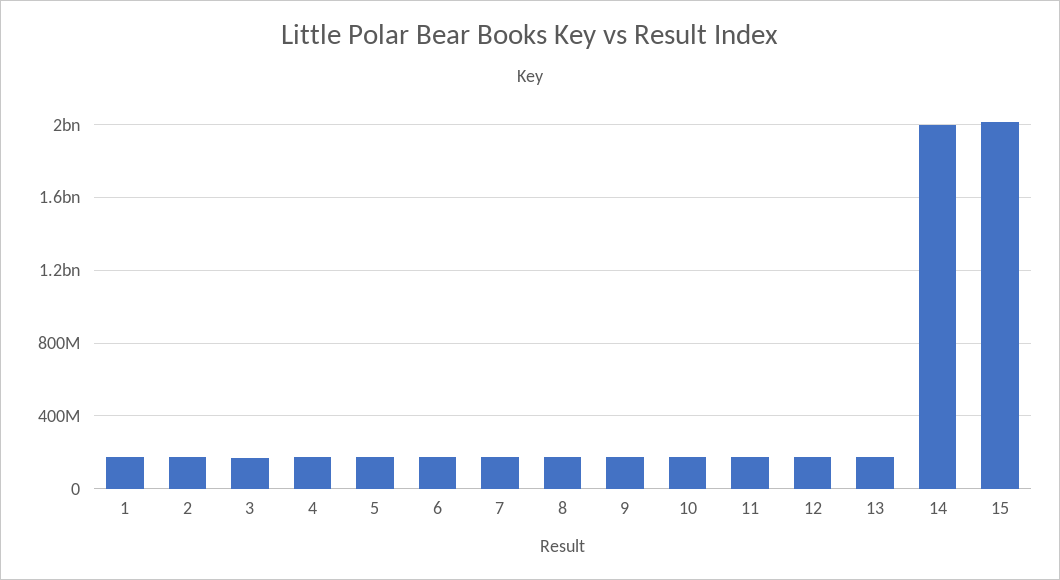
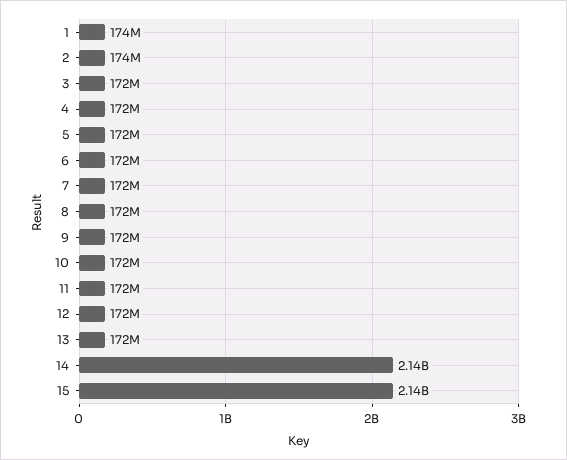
  {
    "1": 174000000,
    "2": 174000000,
    "3": 172000000,
    "4": 172000000,
    "5": 172000000,
    "6": 172000000,
    "7": 172000000,
    "8": 172000000,
    "9": 172000000,
    "10": 172000000,
    "11": 172000000,
    "12": 172000000,
    "13": 172000000,
-   "14": 2000000000,
+   "14": 2140000000,
-   "15": 2000000000
+   "15": 2140000000
  }

